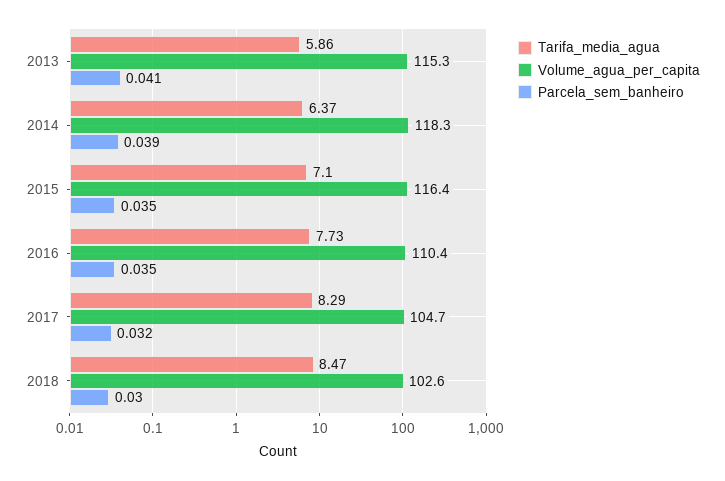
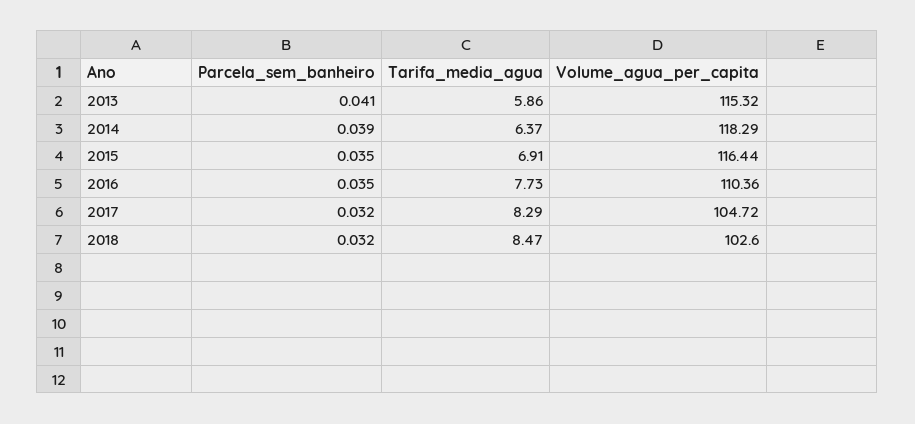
  {
    "Tarifa_media_agua": {
      "2013": 5.86,
      "2014": 6.37,
-     "2015": 7.1,
+     "2015": 6.91,
      "2016": 7.73,
      "2017": 8.29,
      "2018": 8.47
    },
    "Volume_agua_per_capita": {
      "2013": 115.32,
      "2014": 118.29,
      "2015": 116.44,
      "2016": 110.36,
      "2017": 104.72,
      "2018": 102.6
    },
    "Parcela_sem_banheiro": {
      "2013": 0.041,
      "2014": 0.039,
      "2015": 0.035,
      "2016": 0.035,
      "2017": 0.032,
-     "2018": 0.03
+     "2018": 0.032
    }
  }

